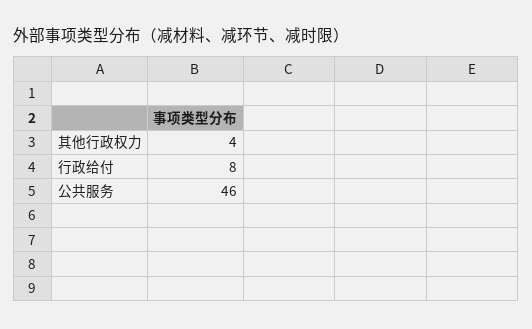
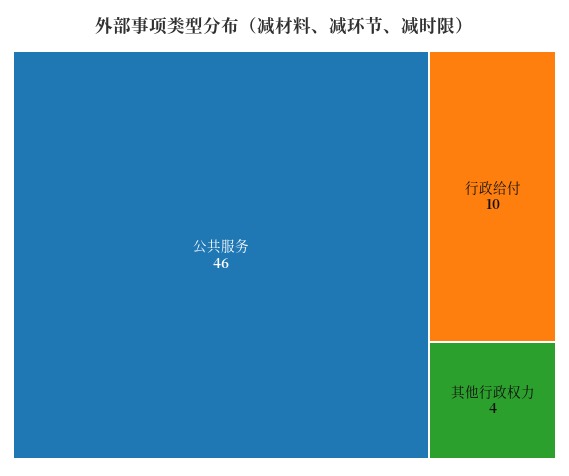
  {
    "其他行政权力": 4,
-   "行政给付": 8,
+   "行政给付": 10,
    "公共服务": 46
  }

